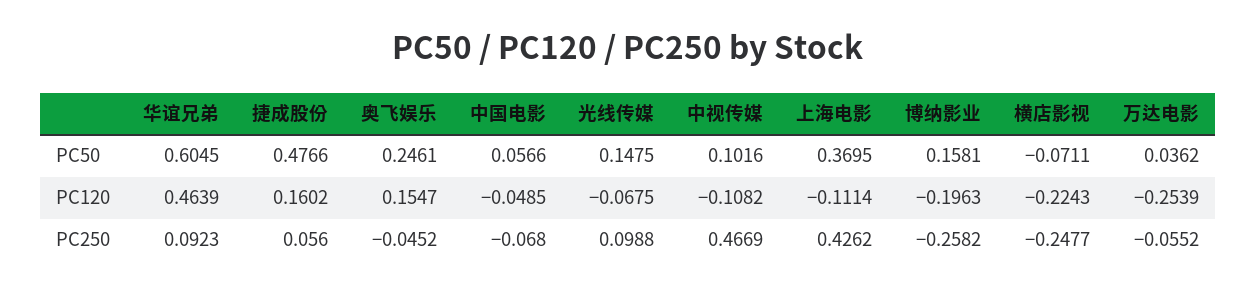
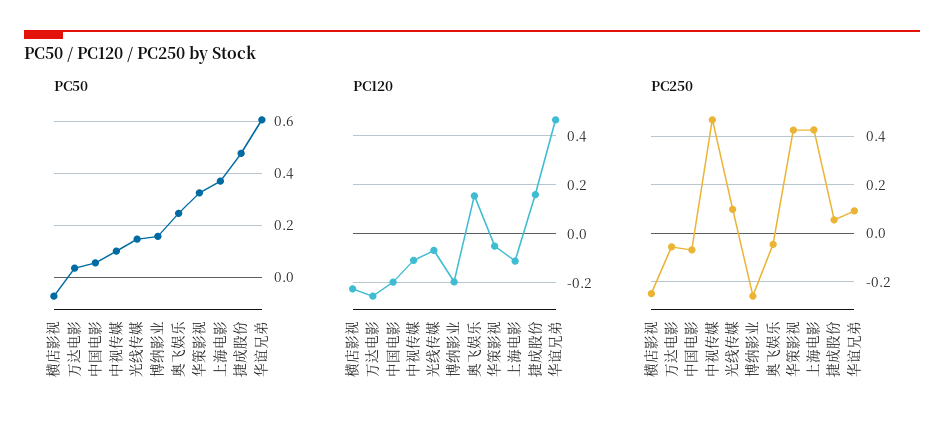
  {
    "PC50": {
      "华谊兄弟": 0.6045,
      "捷成股份": 0.4766,
      "奥飞娱乐": 0.2461,
      "中国电影": 0.0566,
      "光线传媒": 0.1475,
      "中视传媒": 0.1016,
      "上海电影": 0.3695,
      "博纳影业": 0.1581,
      "横店影视": -0.0711,
-     "万达电影": 0.0362
+     "万达电影": 0.0362,
+     "华策影视": 0.325
    },
    "PC120": {
      "华谊兄弟": 0.4639,
      "捷成股份": 0.1602,
      "奥飞娱乐": 0.1547,
-     "中国电影": -0.0485,
+     "中国电影": -0.2,
      "光线传媒": -0.0675,
      "中视传媒": -0.1082,
      "上海电影": -0.1114,
      "博纳影业": -0.1963,
      "横店影视": -0.2243,
-     "万达电影": -0.2539
+     "万达电影": -0.2539,
+     "华策影视": -0.05
    },
    "PC250": {
      "华谊兄弟": 0.0923,
      "捷成股份": 0.056,
      "奥飞娱乐": -0.0452,
      "中国电影": -0.068,
      "光线传媒": 0.0988,
      "中视传媒": 0.4669,
      "上海电影": 0.4262,
      "博纳影业": -0.2582,
      "横店影视": -0.2477,
-     "万达电影": -0.0552
+     "万达电影": -0.0552,
+     "华策影视": 0.425
    }
  }

